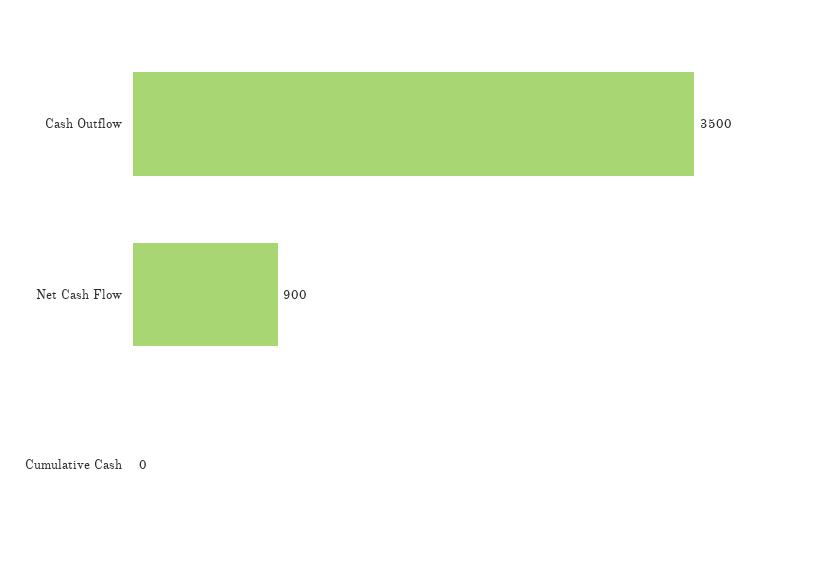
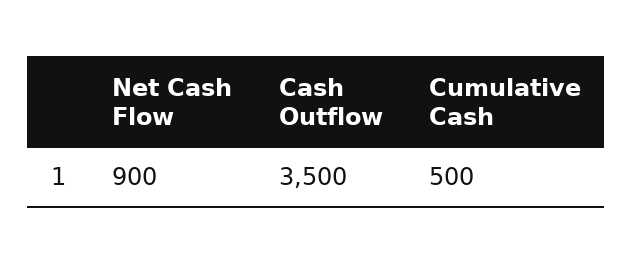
  {
    "Cash Outflow": 3500,
    "Net Cash Flow": 900,
-   "Cumulative Cash": 0
+   "Cumulative Cash": 500
  }

